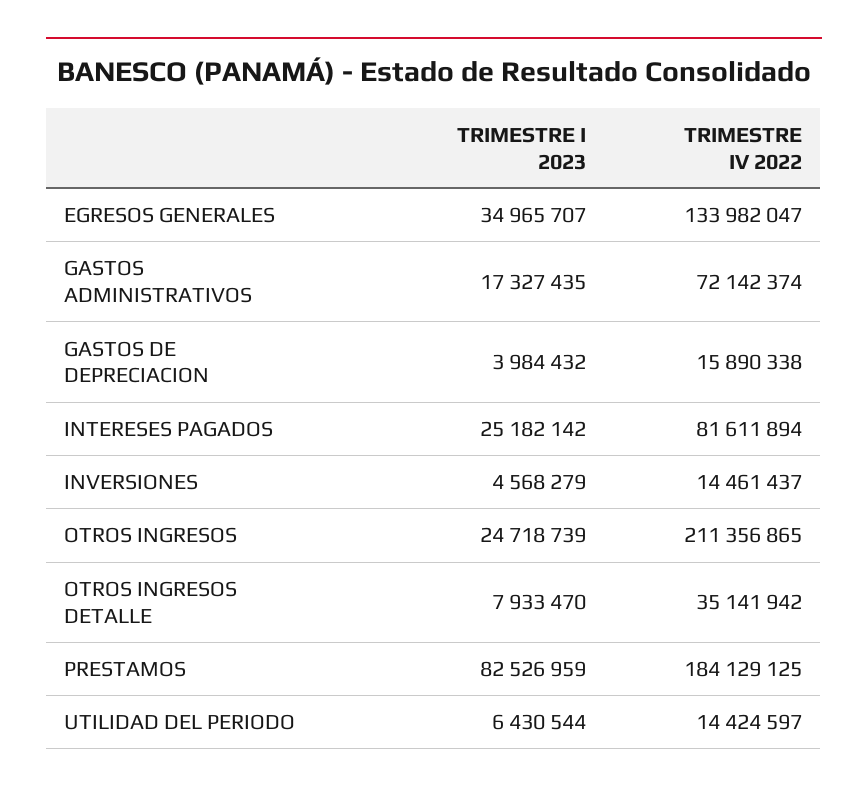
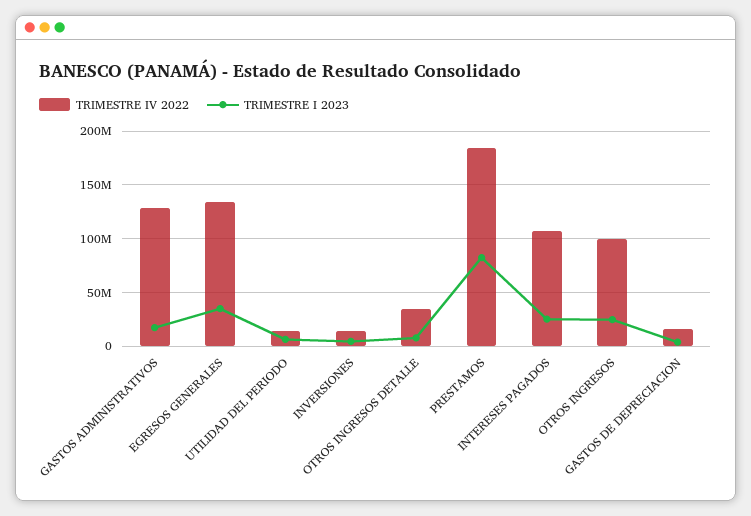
  {
    "TRIMESTRE I 2023": {
      "EGRESOS GENERALES": 34965707,
      "GASTOS ADMINISTRATIVOS": 17327435,
      "GASTOS DE DEPRECIACION": 3984432,
      "INTERESES PAGADOS": 25182142,
      "INVERSIONES": 4568279,
      "OTROS INGRESOS": 24718739,
      "OTROS INGRESOS DETALLE": 7933470,
      "PRESTAMOS": 82526959,
      "UTILIDAD DEL PERIODO": 6430544
    },
    "TRIMESTRE IV 2022": {
      "EGRESOS GENERALES": 133982047,
-     "GASTOS ADMINISTRATIVOS": 72142374,
+     "GASTOS ADMINISTRATIVOS": 130000000,
      "GASTOS DE DEPRECIACION": 15890338,
-     "INTERESES PAGADOS": 81611894,
+     "INTERESES PAGADOS": 110000000,
      "INVERSIONES": 14461437,
-     "OTROS INGRESOS": 211356865,
+     "OTROS INGRESOS": 100000000,
      "OTROS INGRESOS DETALLE": 35141942,
      "PRESTAMOS": 184129125,
      "UTILIDAD DEL PERIODO": 14424597
    }
  }

